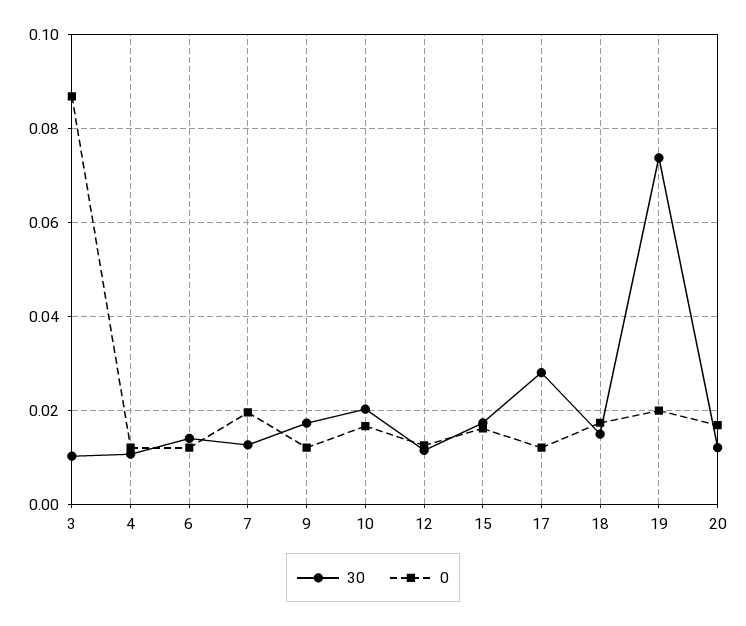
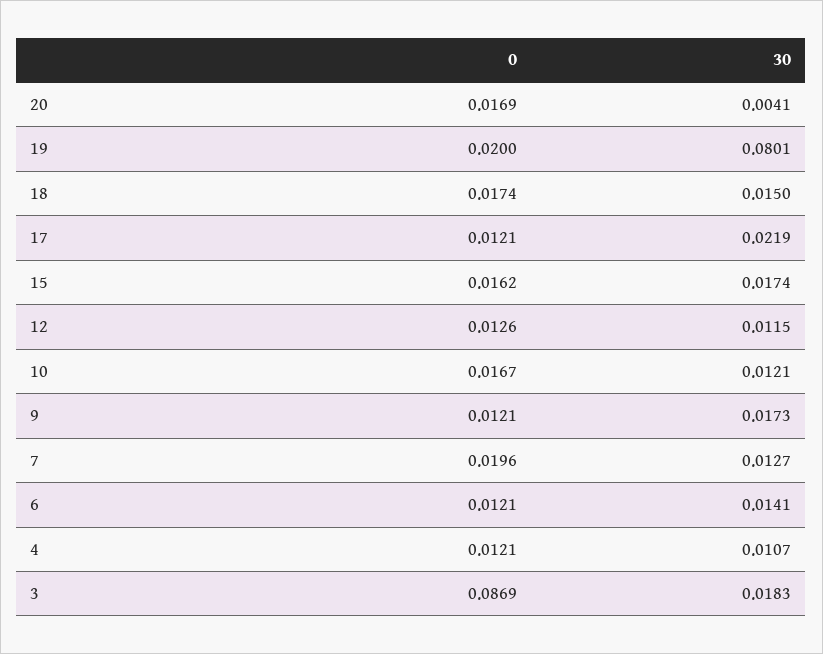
  {
    "30": {
-     "3": 0.01,
+     "3": 0.0183,
      "4": 0.0107,
      "6": 0.0141,
      "7": 0.0127,
      "9": 0.0173,
-     "10": 0.02,
+     "10": 0.0121,
      "12": 0.0115,
      "15": 0.0174,
-     "17": 0.028,
+     "17": 0.0219,
      "18": 0.015,
-     "19": 0.074,
+     "19": 0.0801,
-     "20": 0.012
+     "20": 0.0041
    },
    "0": {
      "3": 0.0869,
      "4": 0.0121,
      "6": 0.0121,
      "7": 0.0196,
      "9": 0.0121,
      "10": 0.0167,
      "12": 0.0126,
      "15": 0.0162,
      "17": 0.0121,
      "18": 0.0174,
      "19": 0.02,
      "20": 0.0169
    }
  }

